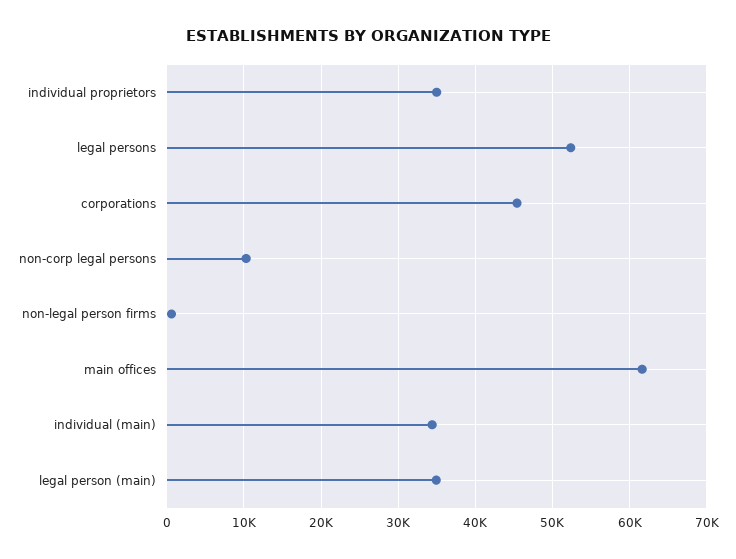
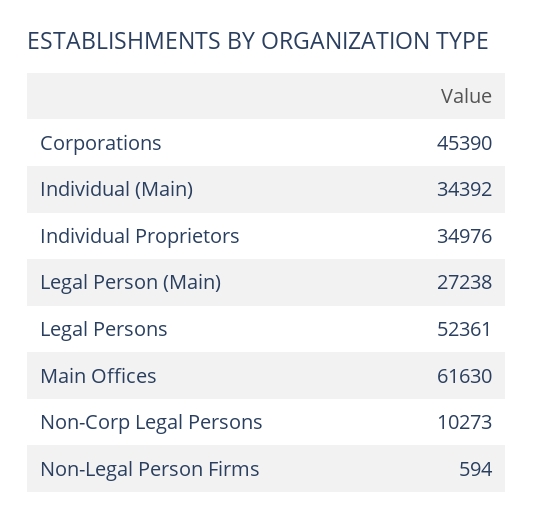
  {
    "individual proprietors": 34976,
    "legal persons": 52361,
    "corporations": 45390,
    "non-corp legal persons": 10273,
    "non-legal person firms": 594,
    "main offices": 61630,
    "individual (main)": 34392,
-   "legal person (main)": 35000
+   "legal person (main)": 27238
  }

